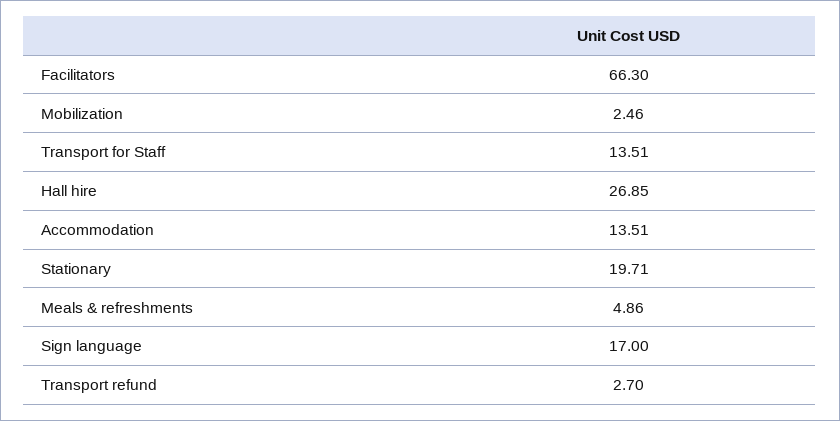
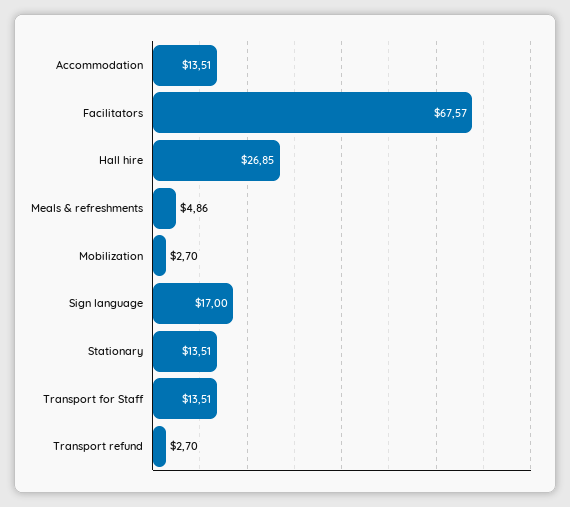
  {
-   "Facilitators": 66.3,
+   "Facilitators": 67.57,
-   "Mobilization": 2.46,
+   "Mobilization": 2.7,
    "Transport for Staff": 13.51,
    "Hall hire": 26.85,
    "Accommodation": 13.51,
-   "Stationary": 19.71,
+   "Stationary": 13.51,
    "Meals & refreshments": 4.86,
    "Sign language": 17,
    "Transport refund": 2.7
  }

